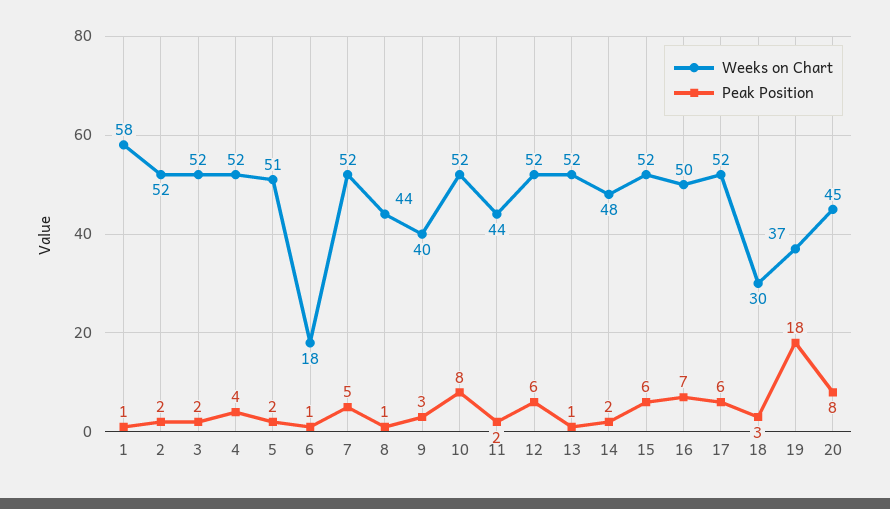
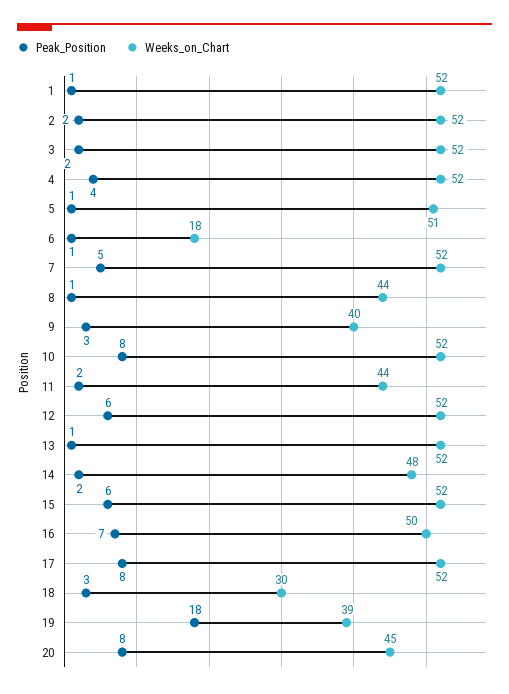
  {
    "Weeks on Chart": {
-     "1": 58,
+     "1": 52,
      "2": 52,
      "3": 52,
      "4": 52,
      "5": 51,
      "6": 18,
      "7": 52,
      "8": 44,
      "9": 40,
      "10": 52,
      "11": 44,
      "12": 52,
      "13": 52,
      "14": 48,
      "15": 52,
      "16": 50,
      "17": 52,
      "18": 30,
-     "19": 37,
+     "19": 39,
      "20": 45
    },
    "Peak Position": {
      "1": 1,
      "2": 2,
      "3": 2,
      "4": 4,
-     "5": 2,
+     "5": 1,
      "6": 1,
      "7": 5,
      "8": 1,
      "9": 3,
      "10": 8,
      "11": 2,
      "12": 6,
      "13": 1,
      "14": 2,
      "15": 6,
      "16": 7,
-     "17": 6,
+     "17": 8,
      "18": 3,
      "19": 18,
      "20": 8
    }
  }

